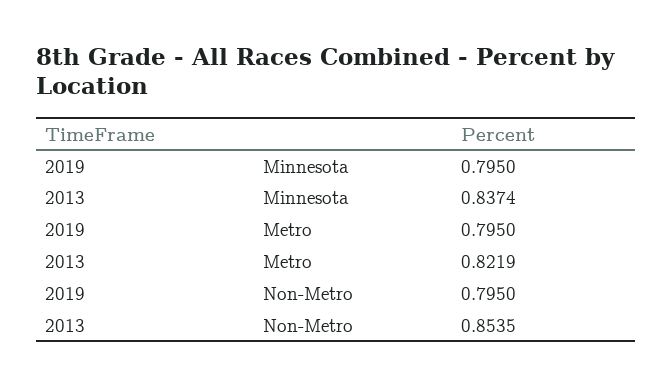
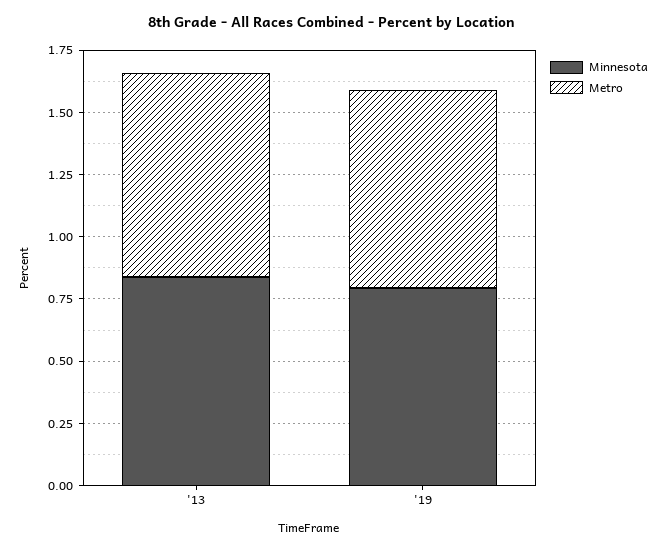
  {
    "Minnesota": {
      "2019": 0.795,
      "2013": 0.8374
    },
    "Metro": {
      "2019": 0.795,
      "2013": 0.8219
-   },
+   }
-   "Non-Metro": {
-     "2019": 0.795,
-     "2013": 0.8535
-   }
  }

